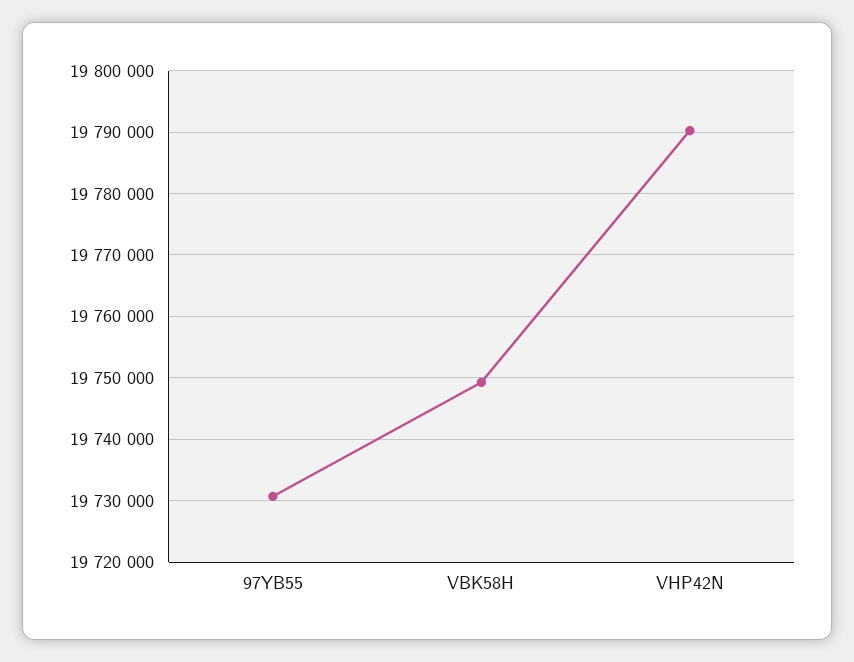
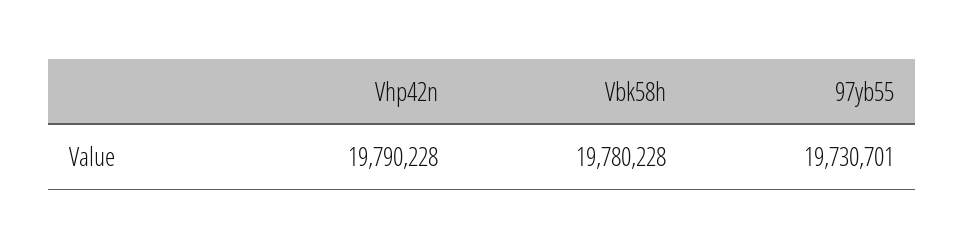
  {
    "97YB55": 19730701,
-   "VBK58H": 19749000,
+   "VBK58H": 19780228,
    "VHP42N": 19790228
  }

